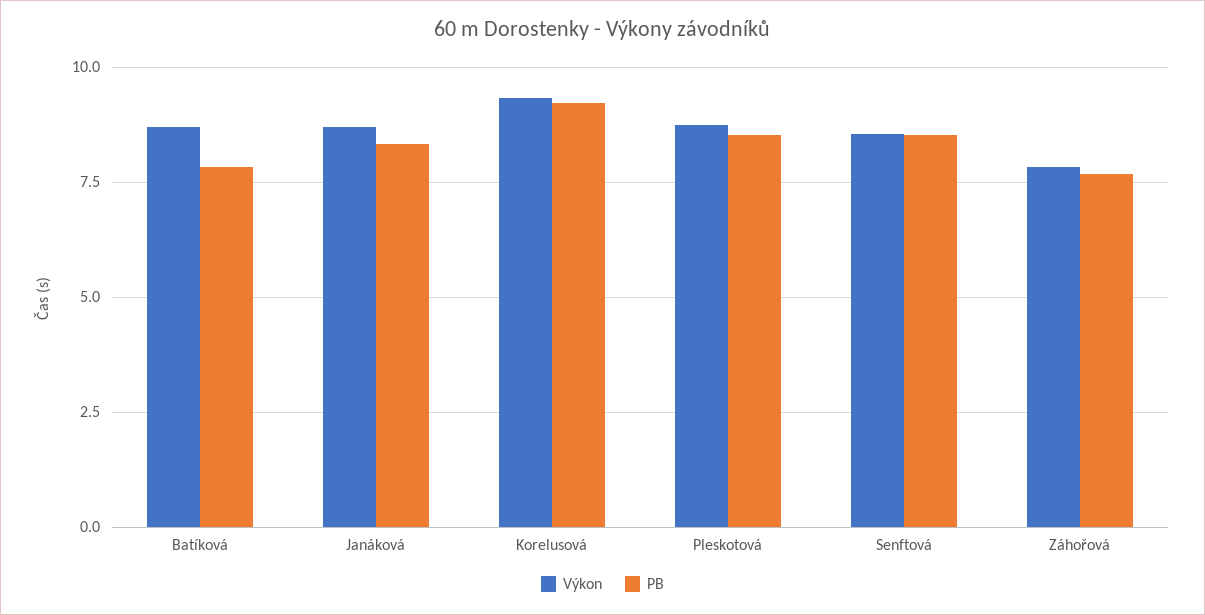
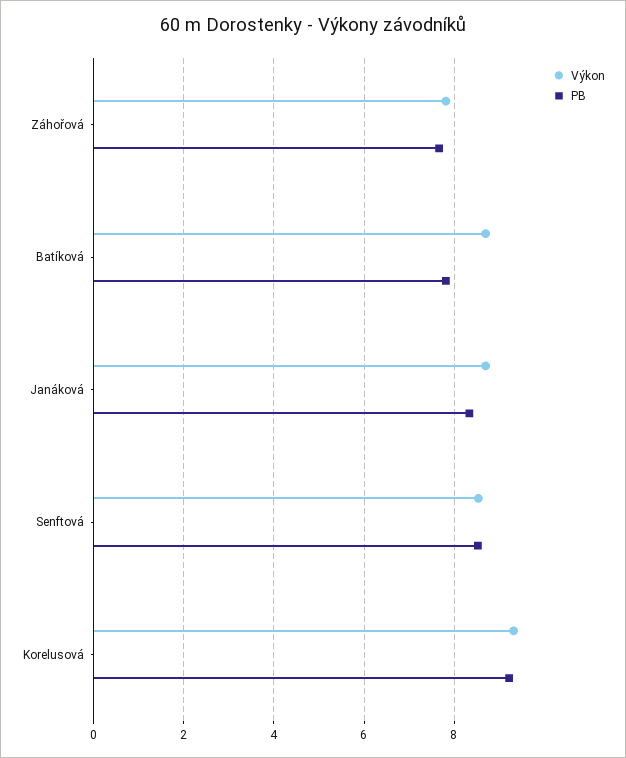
  {
    "Výkon": {
      "Batíková": 8.8,
      "Janáková": 8.8,
      "Korelusová": 9.4,
-     "Pleskotová": 8.75,
      "Senftová": 8.6,
      "Záhořová": 7.8
    },
    "PB": {
      "Batíková": 7.8,
      "Janáková": 8.4,
      "Korelusová": 9.2,
-     "Pleskotová": 8.5,
      "Senftová": 8.6,
      "Záhořová": 7.6
    }
  }

